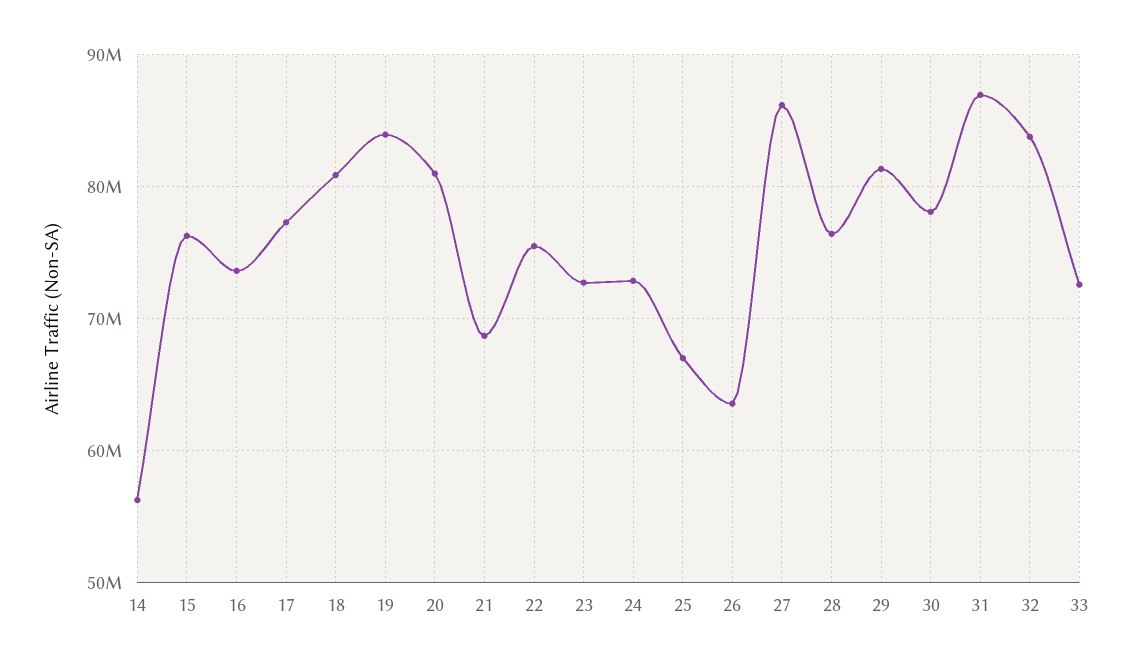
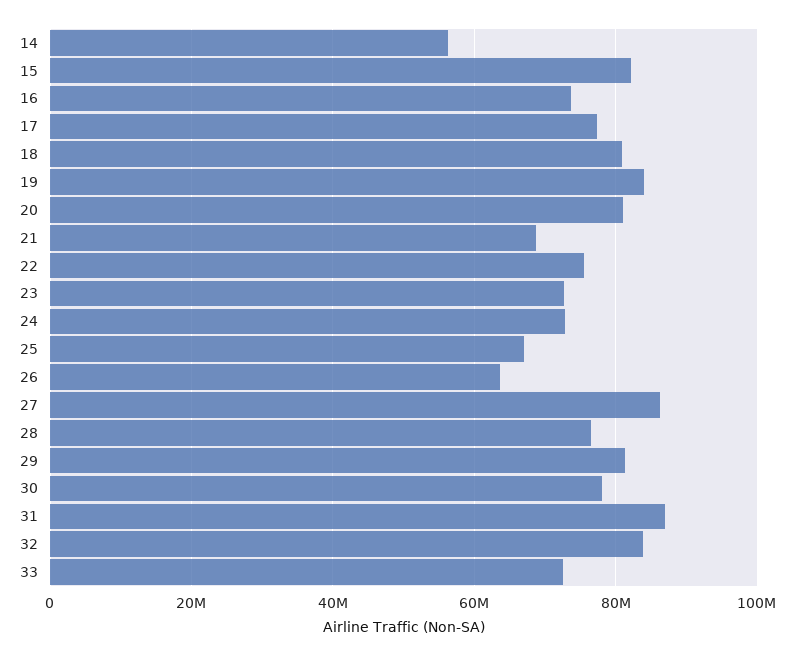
  {
    "14": 56000000,
-   "15": 76000000,
+   "15": 82000000,
    "16": 74000000,
    "17": 77000000,
    "18": 81000000,
    "19": 84000000,
    "20": 81000000,
    "21": 69000000,
    "22": 76000000,
    "23": 73000000,
    "24": 73000000,
    "25": 67000000,
    "26": 64000000,
    "27": 86000000,
    "28": 76000000,
    "29": 81000000,
    "30": 78000000,
    "31": 87000000,
    "32": 84000000,
    "33": 73000000
  }

